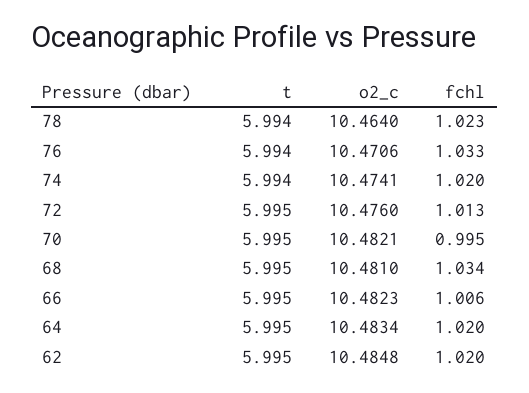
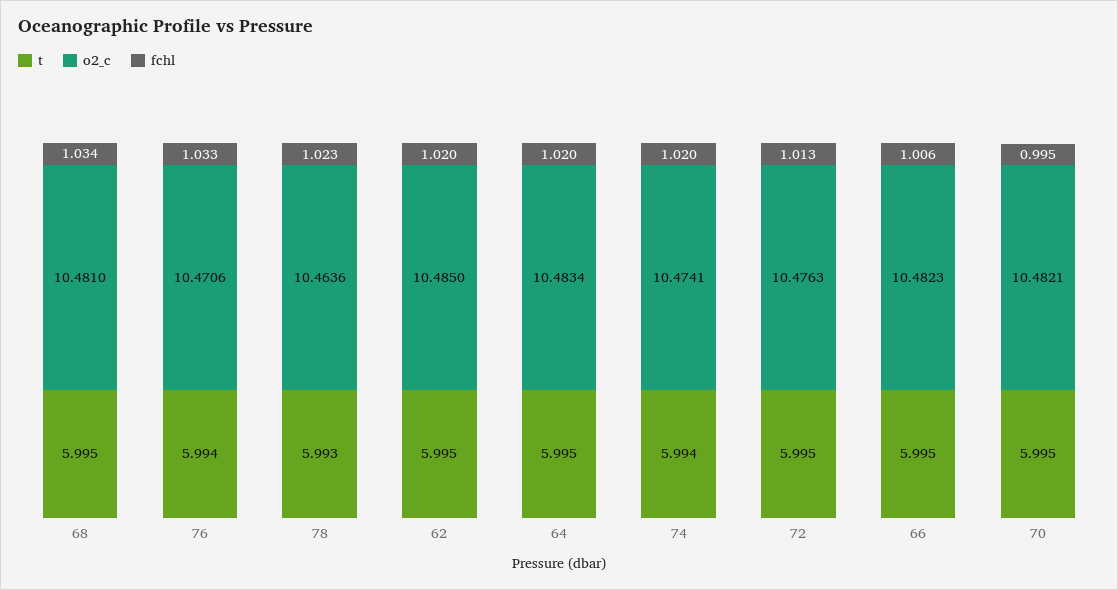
  {
    "t": {
-     "78": 5.994,
+     "78": 5.993,
      "76": 5.994,
      "74": 5.994,
      "72": 5.995,
      "70": 5.995,
      "68": 5.995,
      "66": 5.995,
      "64": 5.995,
      "62": 5.995
    },
    "o2_c": {
-     "78": 10.464,
+     "78": 10.4636,
      "76": 10.4706,
      "74": 10.4741,
-     "72": 10.476,
+     "72": 10.4763,
      "70": 10.4821,
      "68": 10.481,
      "66": 10.4823,
      "64": 10.4834,
-     "62": 10.4848
+     "62": 10.485
    },
    "fchl": {
      "78": 1.023,
      "76": 1.033,
      "74": 1.02,
      "72": 1.013,
      "70": 0.995,
      "68": 1.034,
      "66": 1.006,
      "64": 1.02,
      "62": 1.02
    }
  }

